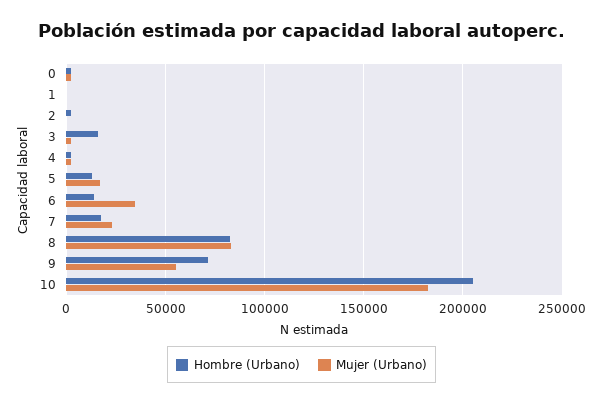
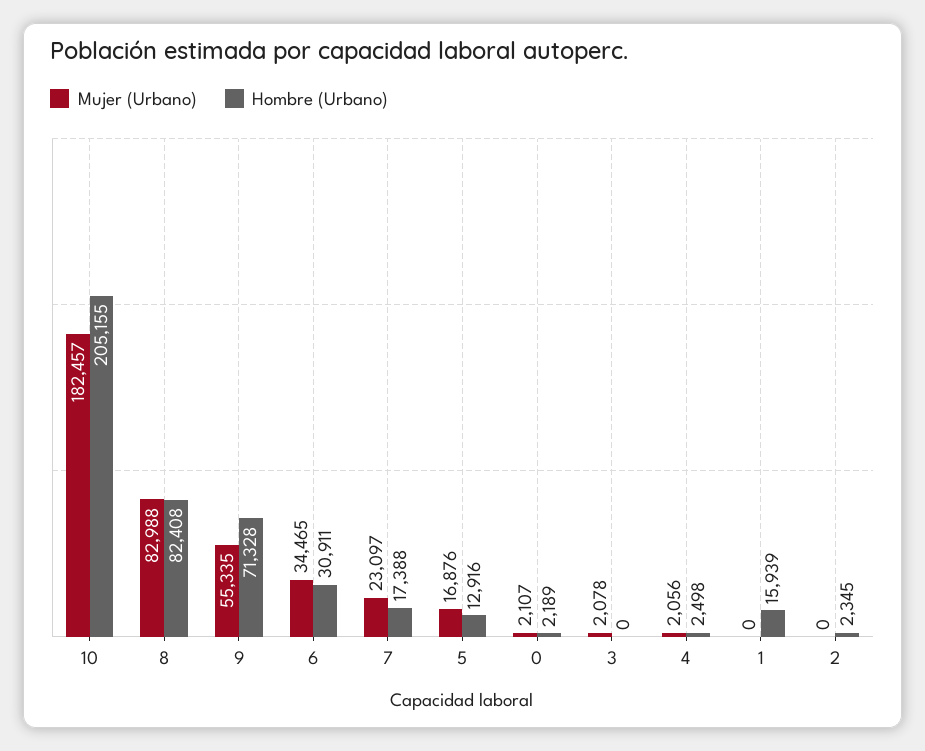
  {
    "Hombre (Urbano)": {
      "0": 2189,
-     "1": 0,
+     "1": 15939,
      "2": 2345,
-     "3": 15000,
+     "3": 0,
      "4": 2498,
      "5": 12916,
-     "6": 15000,
+     "6": 30911,
      "7": 17388,
      "8": 82408,
      "9": 71328,
      "10": 205155
    },
    "Mujer (Urbano)": {
      "0": 2107,
      "1": 0,
      "2": 0,
      "3": 2078,
      "4": 2056,
      "5": 16876,
      "6": 34465,
      "7": 23097,
      "8": 82988,
      "9": 55335,
      "10": 182457
    }
  }

